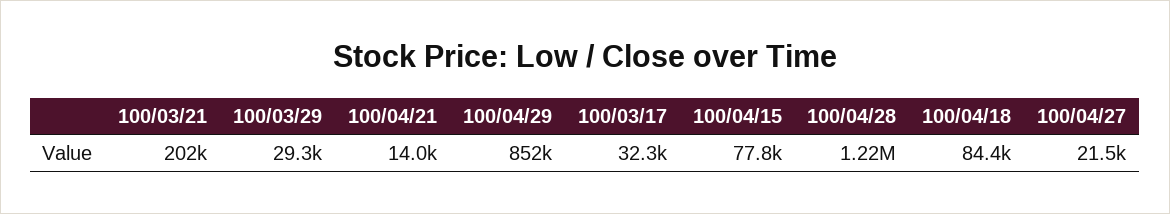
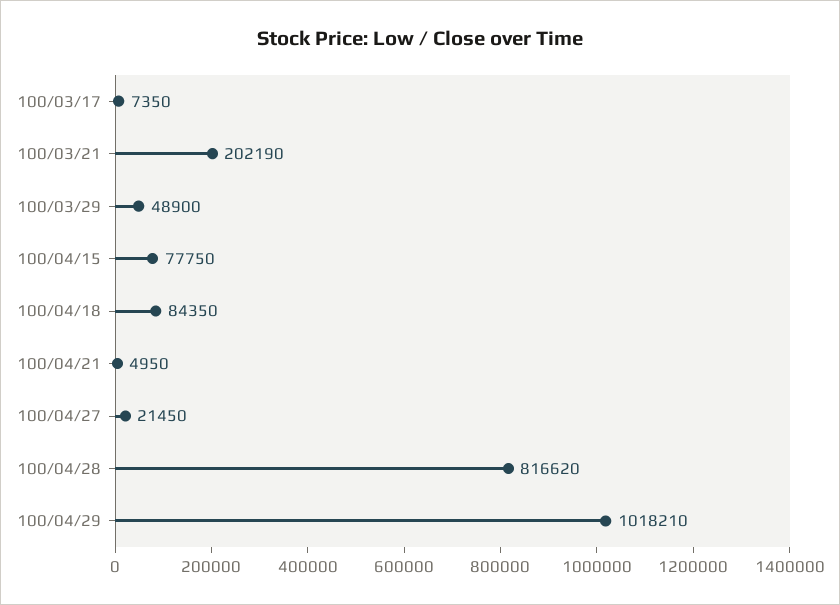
  {
    "100/03/21": 202190,
-   "100/03/29": 29300,
+   "100/03/29": 48900,
-   "100/04/21": 14000,
+   "100/04/21": 4950,
-   "100/04/29": 852000,
+   "100/04/29": 1018210,
-   "100/03/17": 32300,
+   "100/03/17": 7350,
    "100/04/15": 77750,
-   "100/04/28": 1220000,
+   "100/04/28": 816620,
    "100/04/18": 84350,
    "100/04/27": 21450
  }

